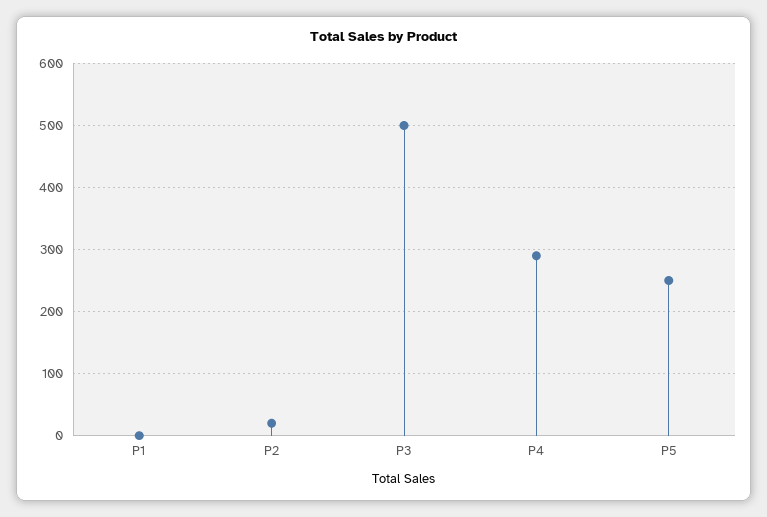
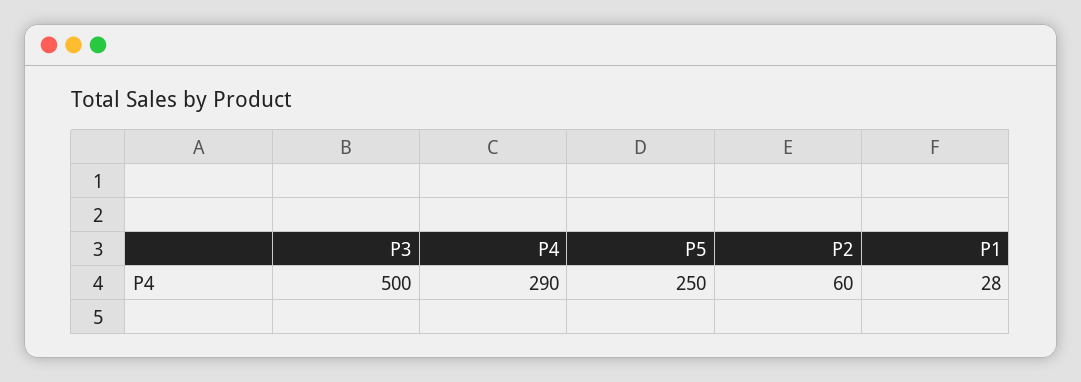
  {
-   "P1": 0,
+   "P1": 28,
-   "P2": 20,
+   "P2": 60,
    "P3": 500,
    "P4": 290,
    "P5": 250
  }

